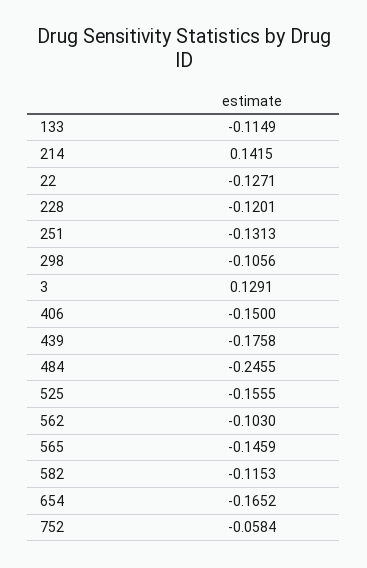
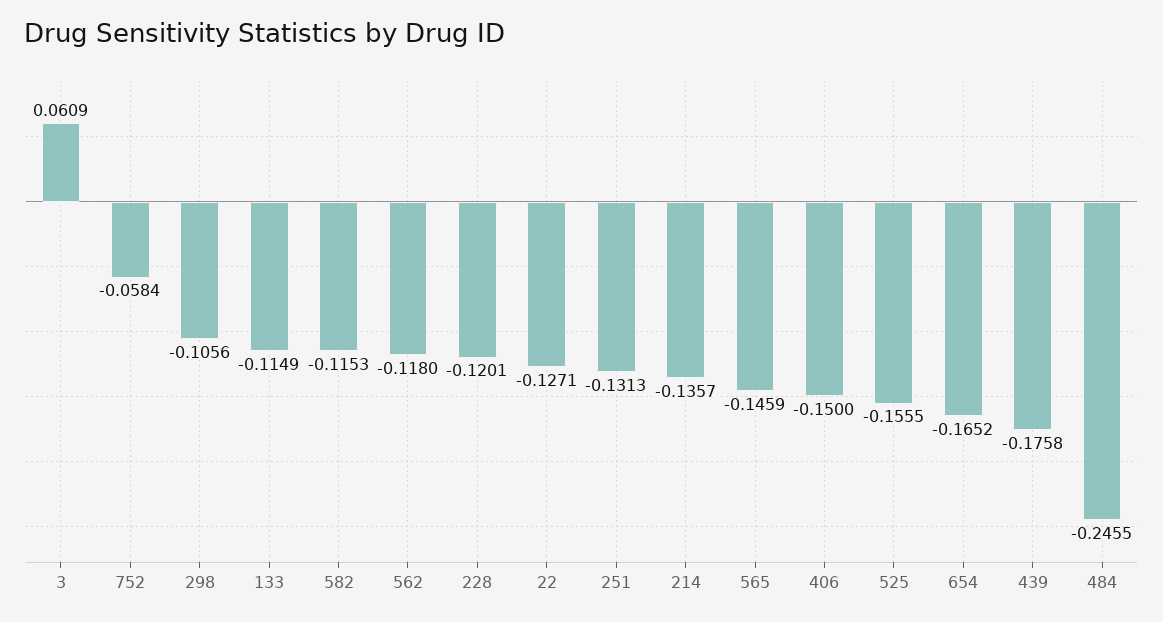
  {
    "133": -0.1149,
-   "214": 0.1415,
+   "214": -0.1357,
    "22": -0.1271,
    "228": -0.1201,
    "251": -0.1313,
    "298": -0.1056,
-   "3": 0.1291,
+   "3": 0.0609,
    "406": -0.15,
    "439": -0.1758,
    "484": -0.2455,
    "525": -0.1555,
-   "562": -0.103,
+   "562": -0.118,
    "565": -0.1459,
    "582": -0.1153,
    "654": -0.1652,
    "752": -0.0584
  }

